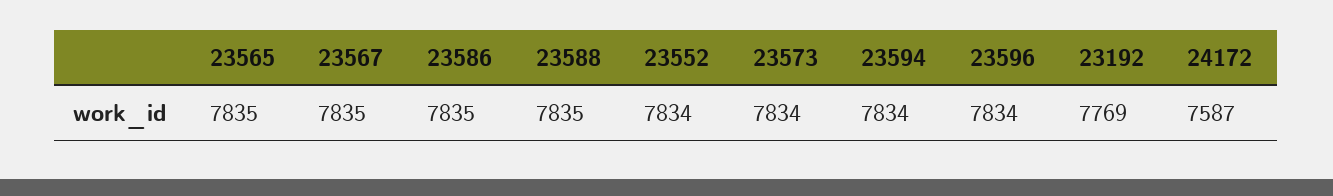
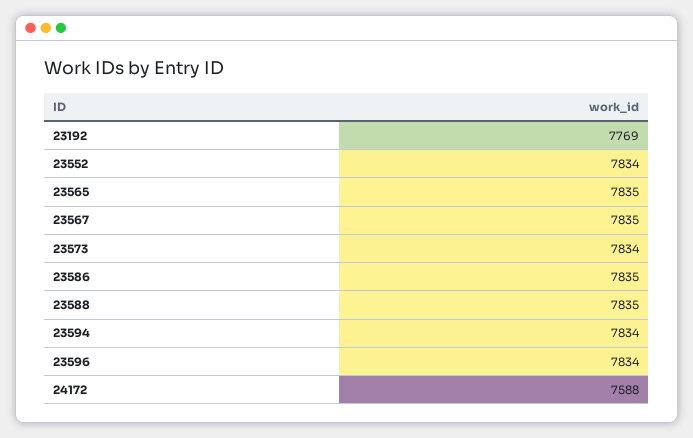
  {
    "23565": 7835,
    "23567": 7835,
    "23586": 7835,
    "23588": 7835,
    "23552": 7834,
    "23573": 7834,
    "23594": 7834,
    "23596": 7834,
    "23192": 7769,
-   "24172": 7587
+   "24172": 7588
  }

